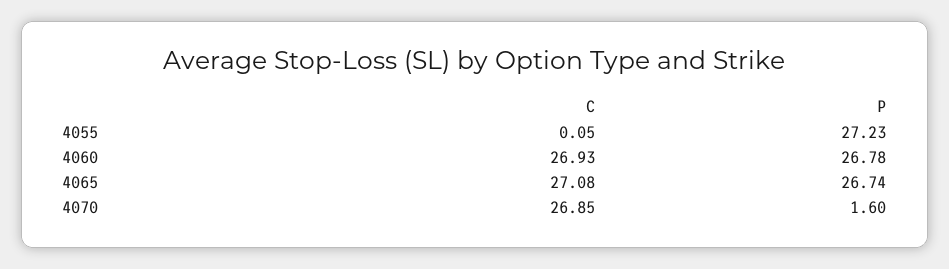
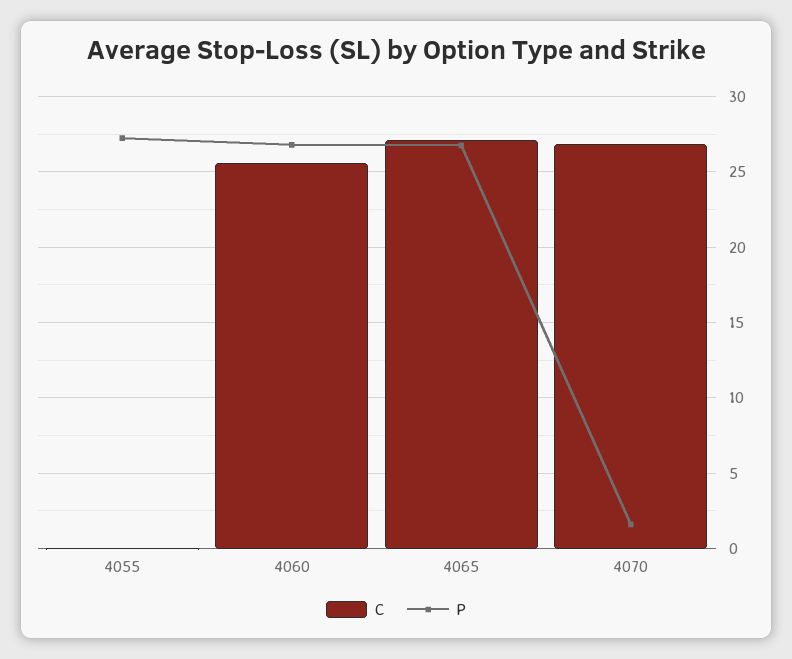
  {
    "C": {
      "4055": 0.05,
-     "4060": 26.93,
+     "4060": 25.5,
      "4065": 27.08,
      "4070": 26.85
    },
    "P": {
      "4055": 27.23,
      "4060": 26.78,
      "4065": 26.74,
      "4070": 1.6
    }
  }

